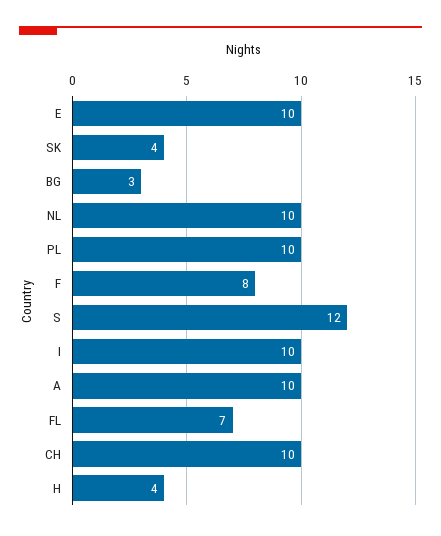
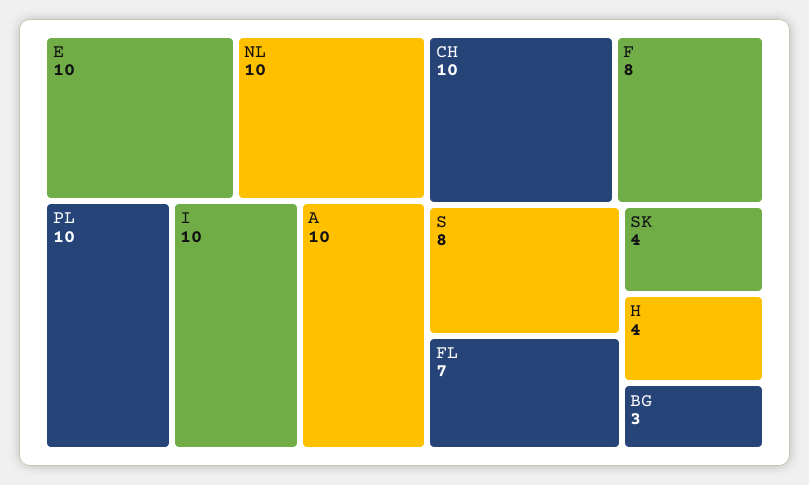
  {
    "E": 10,
    "SK": 4,
    "BG": 3,
    "NL": 10,
    "PL": 10,
    "F": 8,
-   "S": 12,
+   "S": 8,
    "I": 10,
    "A": 10,
    "FL": 7,
    "CH": 10,
    "H": 4
  }

